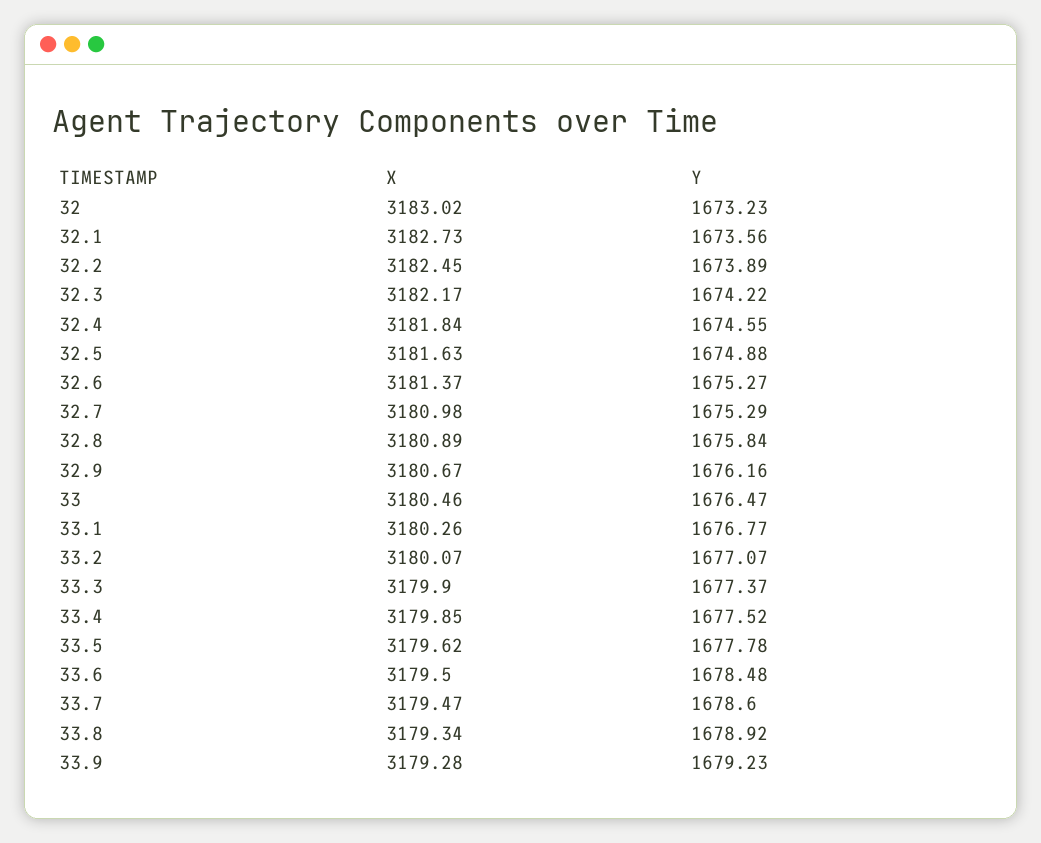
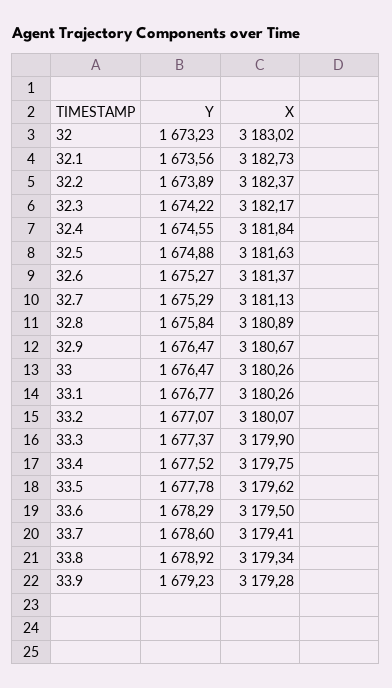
  {
    "X": {
      "32": 3183.02,
      "32.1": 3182.73,
-     "32.2": 3182.45,
+     "32.2": 3182.37,
      "32.3": 3182.17,
      "32.4": 3181.84,
      "32.5": 3181.63,
      "32.6": 3181.37,
-     "32.7": 3180.98,
+     "32.7": 3181.13,
      "32.8": 3180.89,
      "32.9": 3180.67,
-     "33": 3180.46,
+     "33": 3180.26,
      "33.1": 3180.26,
      "33.2": 3180.07,
      "33.3": 3179.9,
-     "33.4": 3179.85,
+     "33.4": 3179.75,
      "33.5": 3179.62,
      "33.6": 3179.5,
-     "33.7": 3179.47,
+     "33.7": 3179.41,
      "33.8": 3179.34,
      "33.9": 3179.28
    },
    "Y": {
      "32": 1673.23,
      "32.1": 1673.56,
      "32.2": 1673.89,
      "32.3": 1674.22,
      "32.4": 1674.55,
      "32.5": 1674.88,
      "32.6": 1675.27,
      "32.7": 1675.29,
      "32.8": 1675.84,
-     "32.9": 1676.16,
+     "32.9": 1676.47,
      "33": 1676.47,
      "33.1": 1676.77,
      "33.2": 1677.07,
      "33.3": 1677.37,
      "33.4": 1677.52,
      "33.5": 1677.78,
-     "33.6": 1678.48,
+     "33.6": 1678.29,
      "33.7": 1678.6,
      "33.8": 1678.92,
      "33.9": 1679.23
    }
  }

